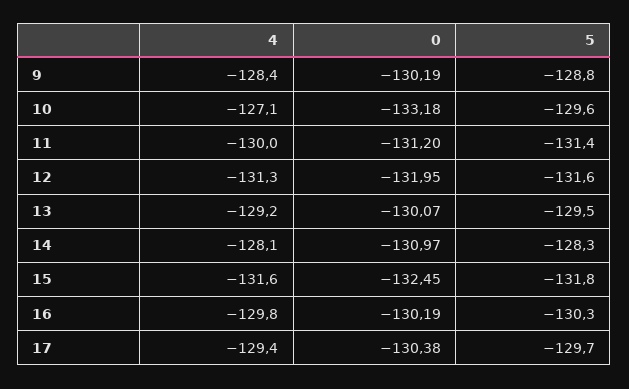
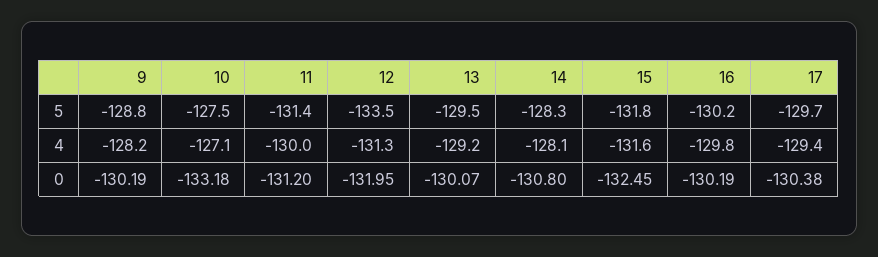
  {
    "4": {
-     "9": -128.4,
+     "9": -128.2,
      "10": -127.1,
      "11": -130,
      "12": -131.3,
      "13": -129.2,
      "14": -128.1,
      "15": -131.6,
      "16": -129.8,
      "17": -129.4
    },
    "0": {
      "9": -130.19,
      "10": -133.18,
      "11": -131.2,
      "12": -131.95,
      "13": -130.07,
-     "14": -130.97,
+     "14": -130.8,
      "15": -132.45,
      "16": -130.19,
      "17": -130.38
    },
    "5": {
      "9": -128.8,
-     "10": -129.6,
+     "10": -127.5,
      "11": -131.4,
-     "12": -131.6,
+     "12": -133.5,
      "13": -129.5,
      "14": -128.3,
      "15": -131.8,
-     "16": -130.3,
+     "16": -130.2,
      "17": -129.7
    }
  }

